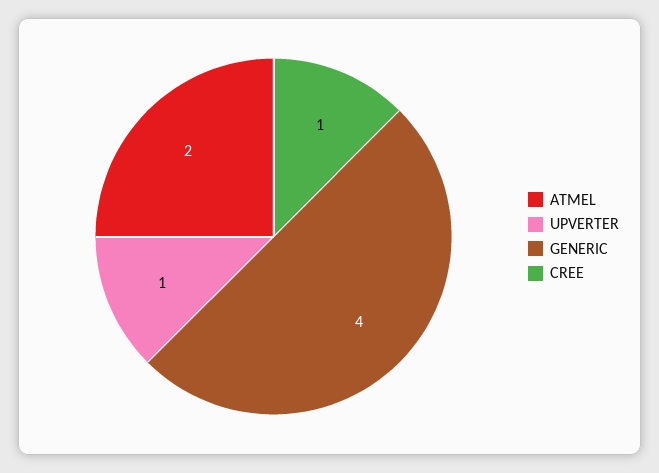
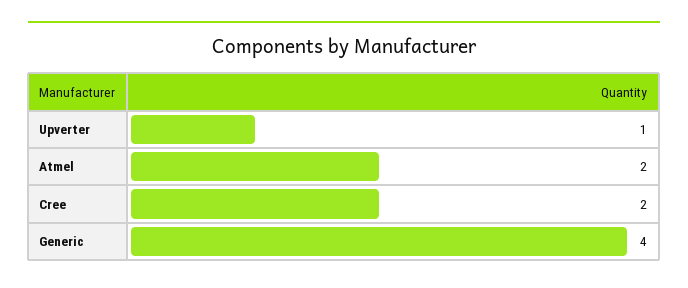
  {
    "ATMEL": 2,
    "UPVERTER": 1,
    "GENERIC": 4,
-   "CREE": 1
+   "CREE": 2
  }

